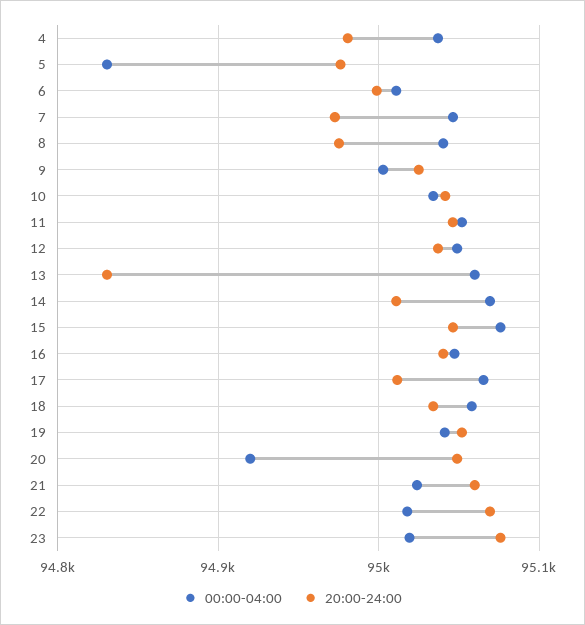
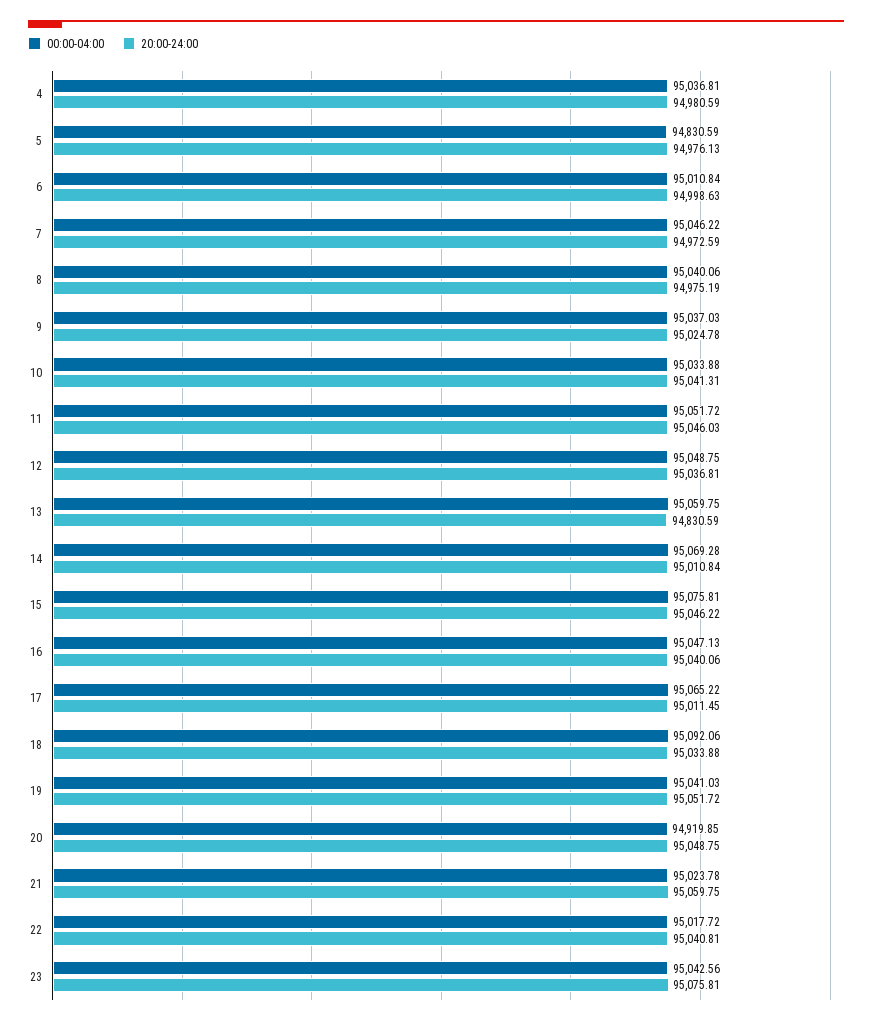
  {
    "00:00-04:00": {
      "4": 95036.81,
      "5": 94830.59,
      "6": 95010.84,
      "7": 95046.22,
      "8": 95040.06,
-     "9": 95000,
+     "9": 95037.03,
      "10": 95033.88,
      "11": 95051.72,
      "12": 95048.75,
      "13": 95059.75,
      "14": 95069.28,
      "15": 95075.81,
      "16": 95047.13,
      "17": 95065.22,
-     "18": 95060,
+     "18": 95092.06,
      "19": 95041.03,
      "20": 94919.85,
      "21": 95023.78,
      "22": 95017.72,
-     "23": 95020
+     "23": 95042.56
    },
    "20:00-24:00": {
      "4": 94980.59,
      "5": 94976.13,
      "6": 94998.63,
      "7": 94972.59,
      "8": 94975.19,
      "9": 95024.78,
      "10": 95041.31,
      "11": 95046.03,
      "12": 95036.81,
      "13": 94830.59,
      "14": 95010.84,
      "15": 95046.22,
      "16": 95040.06,
      "17": 95011.45,
      "18": 95033.88,
      "19": 95051.72,
      "20": 95048.75,
      "21": 95059.75,
-     "22": 95070,
+     "22": 95040.81,
      "23": 95075.81
    }
  }

